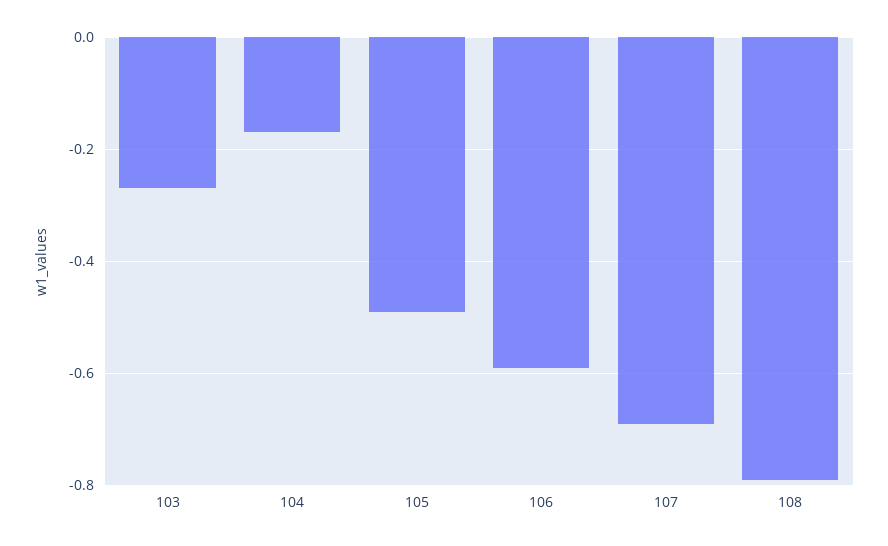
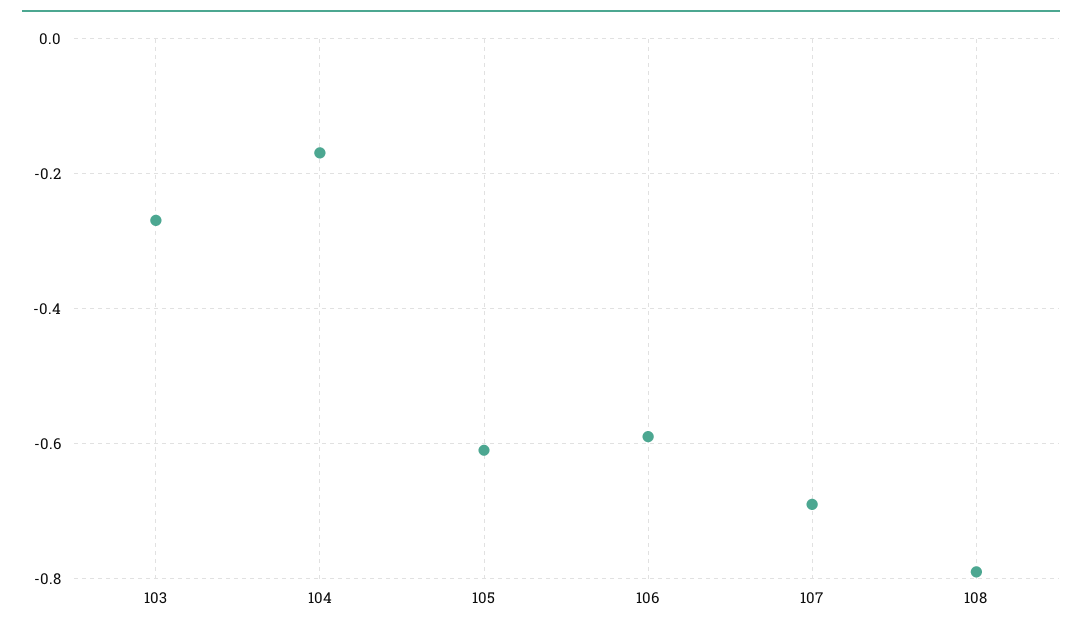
  {
    "103": -0.25,
    "104": -0.15,
-   "105": -0.5,
+   "105": -0.6,
    "106": -0.6,
    "107": -0.7,
    "108": -0.8
  }

